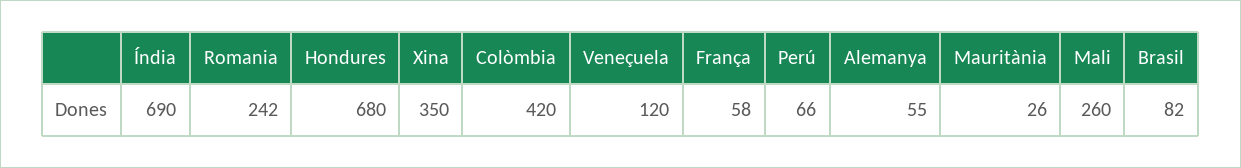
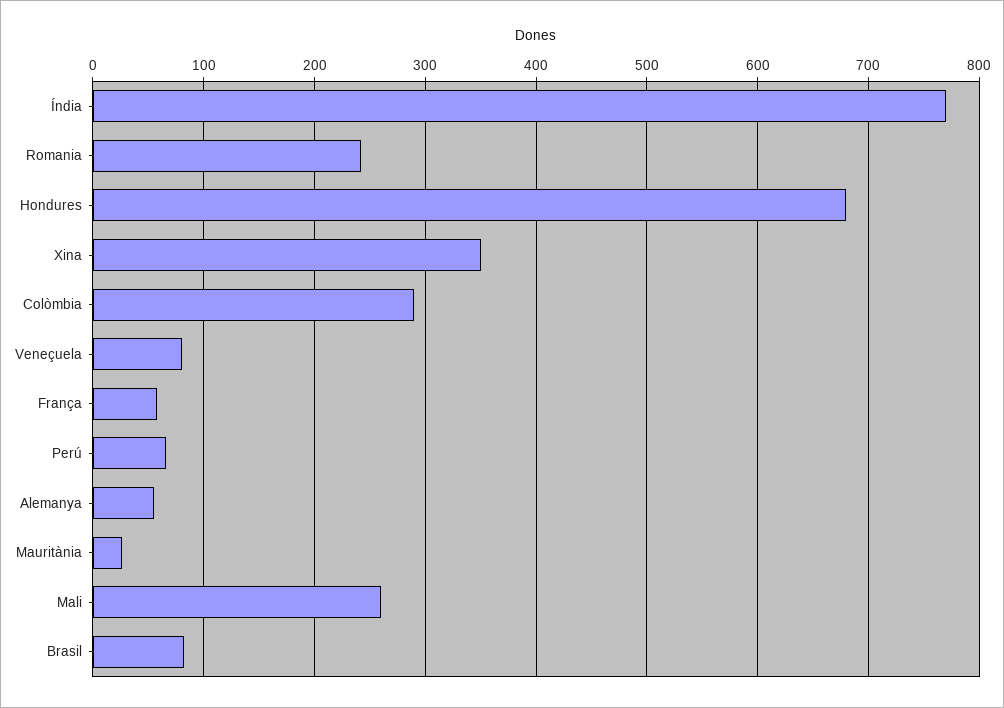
  {
-   "Índia": 690,
+   "Índia": 770,
    "Romania": 242,
    "Hondures": 680,
    "Xina": 350,
-   "Colòmbia": 420,
+   "Colòmbia": 290,
-   "Veneçuela": 120,
+   "Veneçuela": 80,
    "França": 58,
    "Perú": 66,
    "Alemanya": 55,
    "Mauritània": 26,
    "Mali": 260,
    "Brasil": 82
  }

